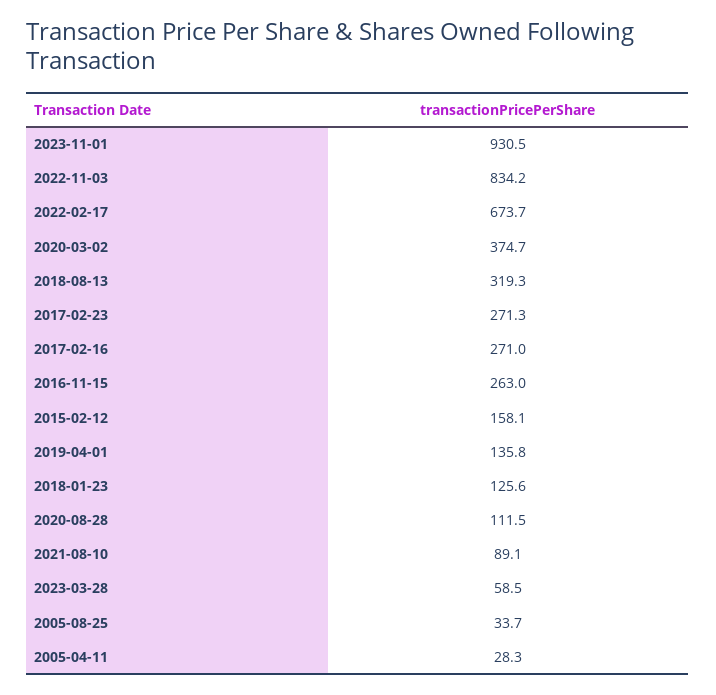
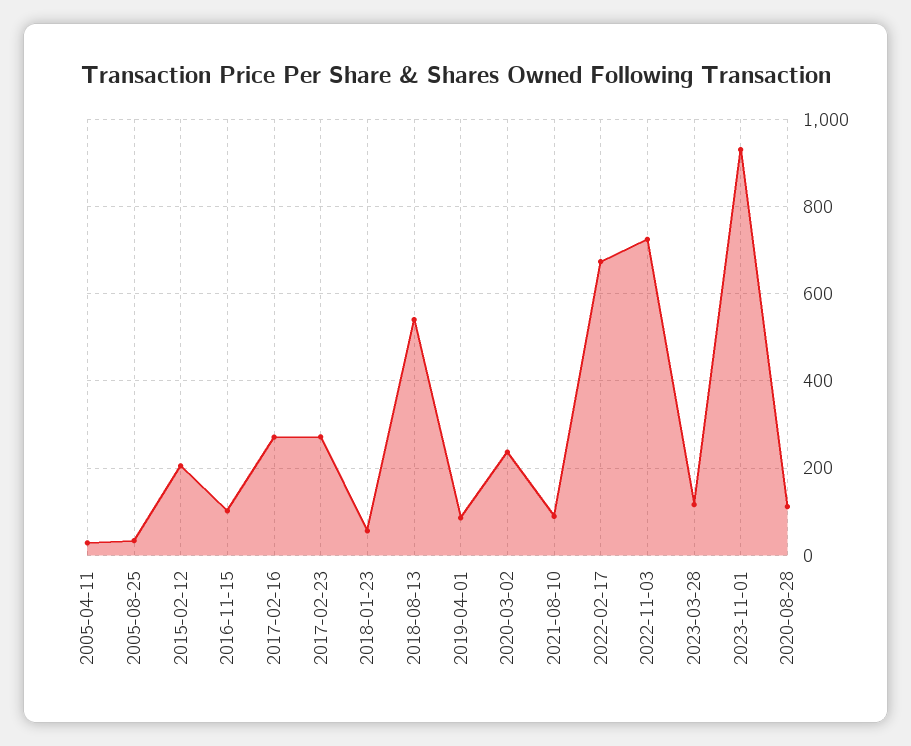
  {
    "2023-11-01": 930.5,
-   "2022-11-03": 834.2,
+   "2022-11-03": 720,
    "2022-02-17": 673.7,
-   "2020-03-02": 374.7,
+   "2020-03-02": 240,
-   "2018-08-13": 319.3,
+   "2018-08-13": 540,
    "2017-02-23": 271.3,
    "2017-02-16": 271,
-   "2016-11-15": 263,
+   "2016-11-15": 100,
-   "2015-02-12": 158.1,
+   "2015-02-12": 200,
-   "2019-04-01": 135.8,
+   "2019-04-01": 80,
-   "2018-01-23": 125.6,
+   "2018-01-23": 60,
    "2020-08-28": 111.5,
    "2021-08-10": 89.1,
-   "2023-03-28": 58.5,
+   "2023-03-28": 120,
    "2005-08-25": 33.7,
    "2005-04-11": 28.3
  }

